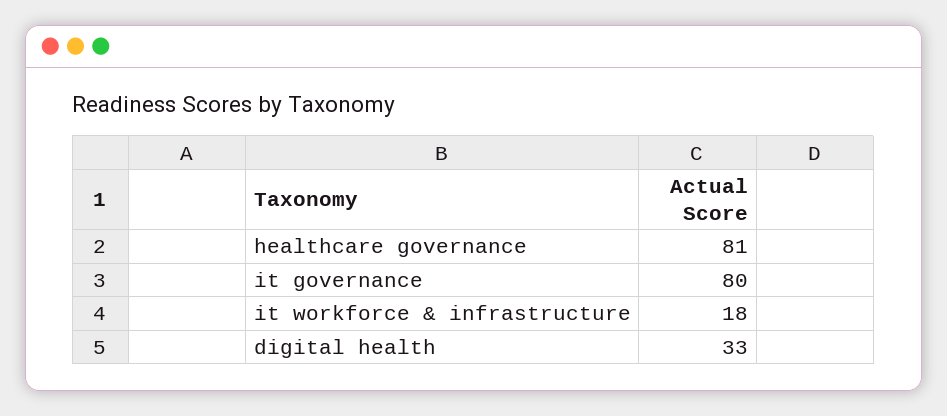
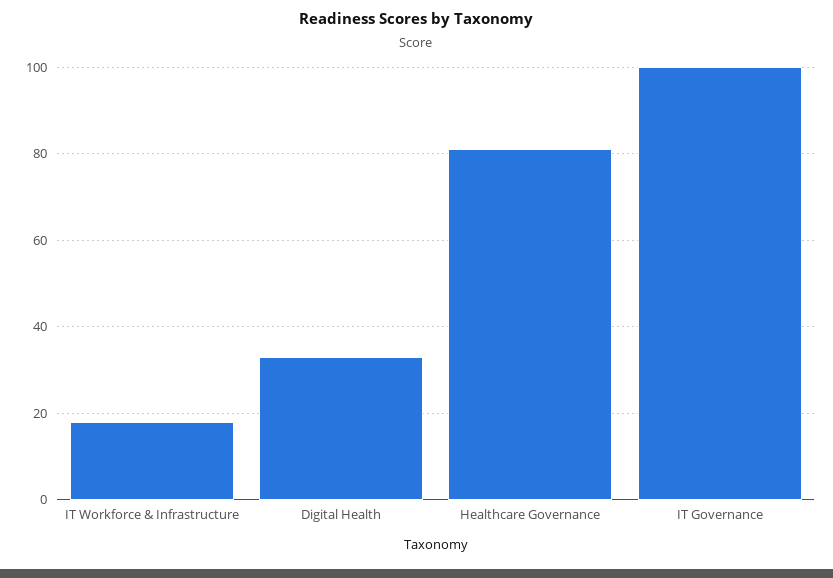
  {
    "healthcare governance": 81,
-   "it governance": 80,
+   "it governance": 100,
    "it workforce & infrastructure": 18,
    "digital health": 33
  }

